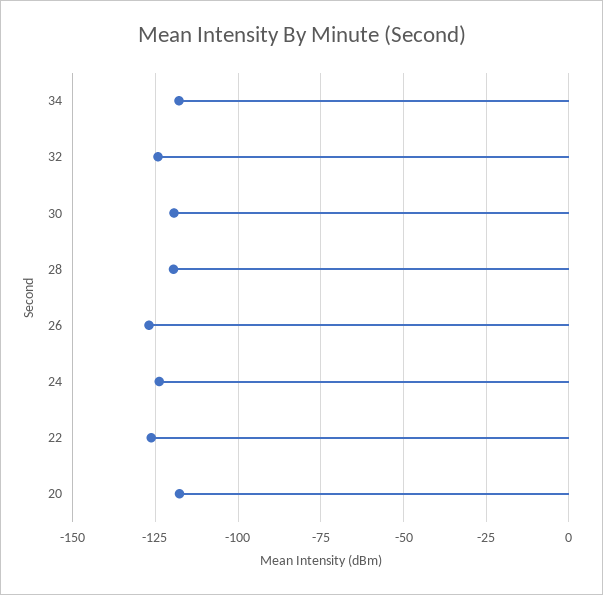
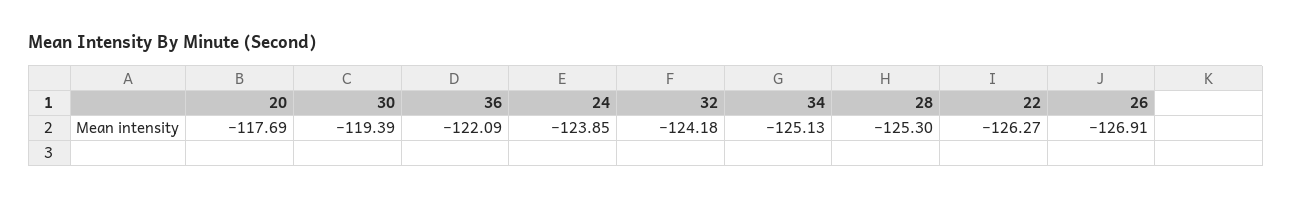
  {
-   "34": -117.5,
+   "34": -125.13,
    "32": -124.18,
    "30": -119.39,
-   "28": -120,
+   "28": -125.3,
    "26": -126.91,
    "24": -123.85,
    "22": -126.27,
-   "20": -117.69
+   "20": -117.69,
+   "36": -122.09
  }

